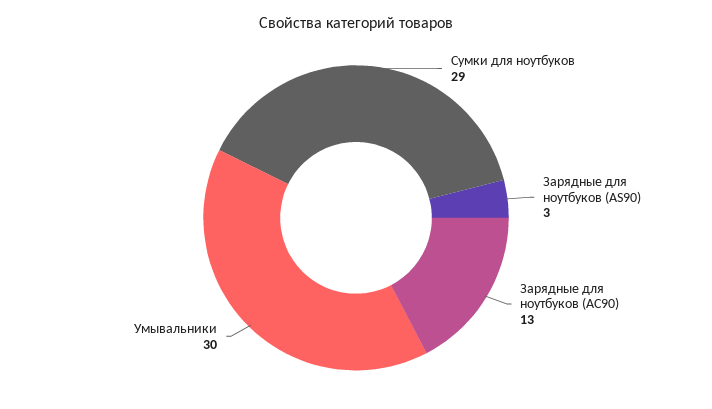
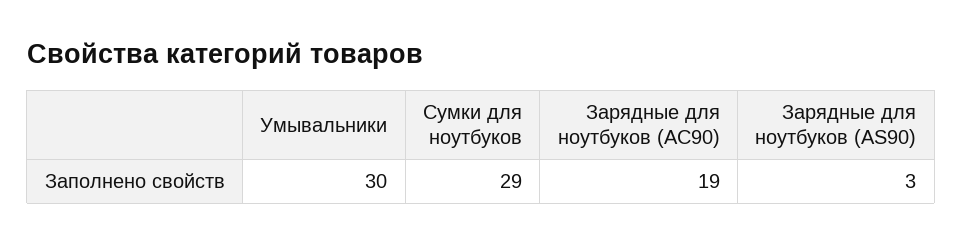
  {
    "Сумки для ноутбуков": 29,
    "Зарядные для ноутбуков (AS90)": 3,
-   "Зарядные для ноутбуков (AC90)": 13,
+   "Зарядные для ноутбуков (AC90)": 19,
    "Умывальники": 30
  }

